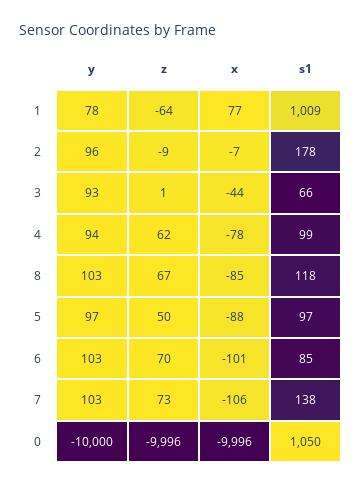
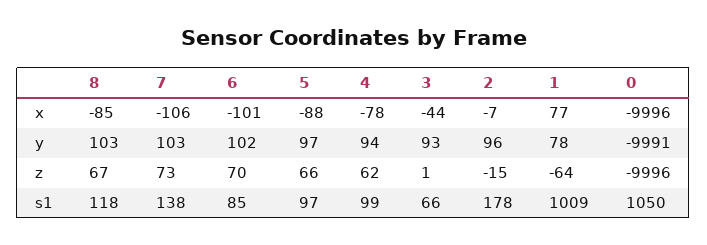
  {
    "y": {
      "1": 78,
      "2": 96,
      "3": 93,
      "4": 94,
      "8": 103,
      "5": 97,
-     "6": 103,
+     "6": 102,
      "7": 103,
-     "0": -10000
+     "0": -9991
    },
    "z": {
      "1": -64,
-     "2": -9,
+     "2": -15,
      "3": 1,
      "4": 62,
      "8": 67,
-     "5": 50,
+     "5": 66,
      "6": 70,
      "7": 73,
      "0": -9996
    },
    "x": {
      "1": 77,
      "2": -7,
      "3": -44,
      "4": -78,
      "8": -85,
      "5": -88,
      "6": -101,
      "7": -106,
      "0": -9996
    },
    "s1": {
      "1": 1009,
      "2": 178,
      "3": 66,
      "4": 99,
      "8": 118,
      "5": 97,
      "6": 85,
      "7": 138,
      "0": 1050
    }
  }

